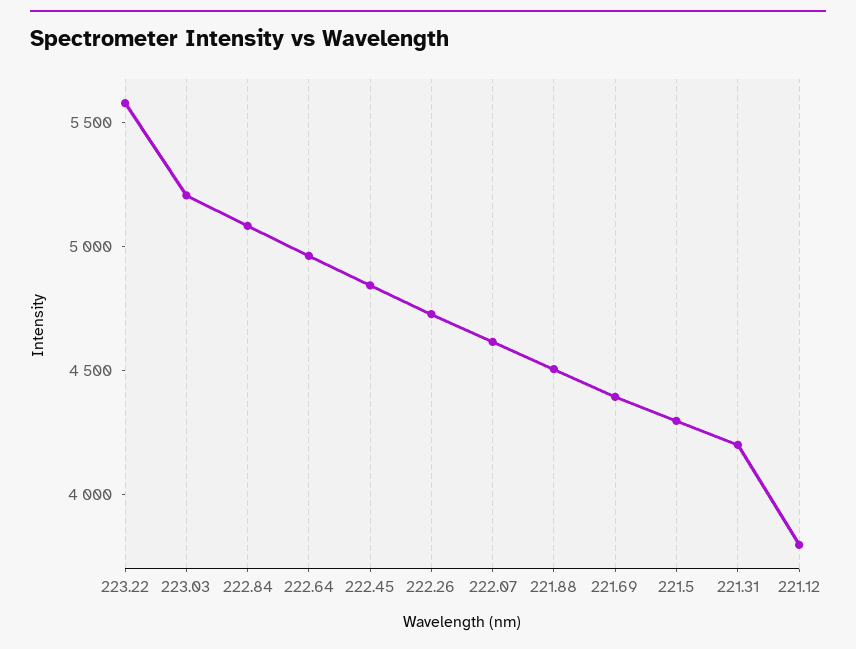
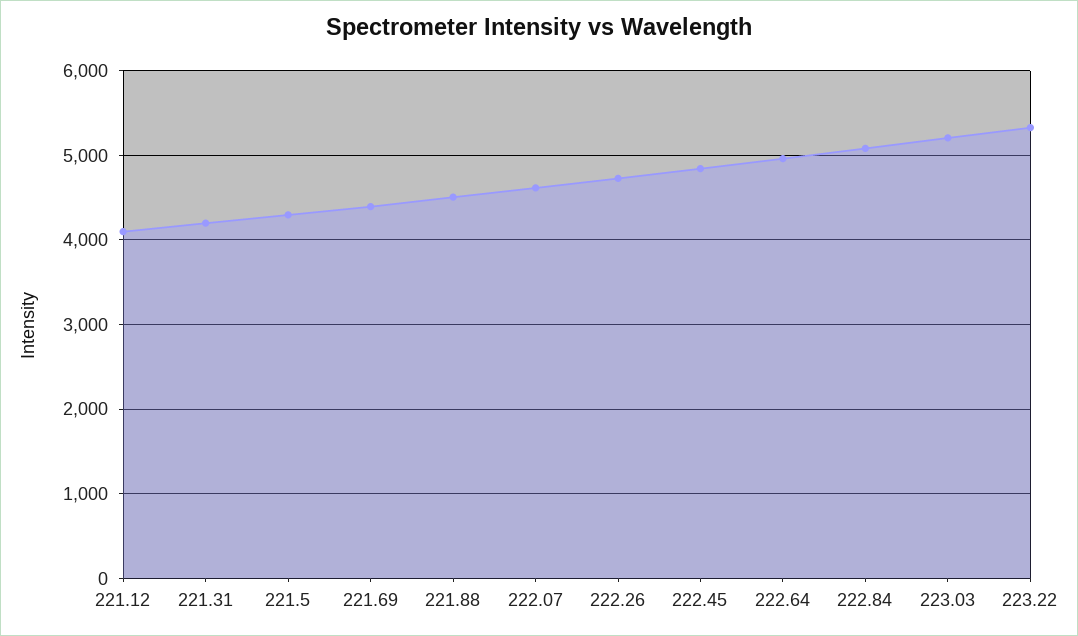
  {
-   "223.22": 5600,
+   "223.22": 5300,
    "223.03": 5200,
    "222.84": 5100,
    "222.64": 5000,
    "222.45": 4800,
    "222.26": 4700,
    "222.07": 4600,
    "221.88": 4500,
    "221.69": 4400,
    "221.5": 4300,
    "221.31": 4200,
-   "221.12": 3800
+   "221.12": 4100
  }

